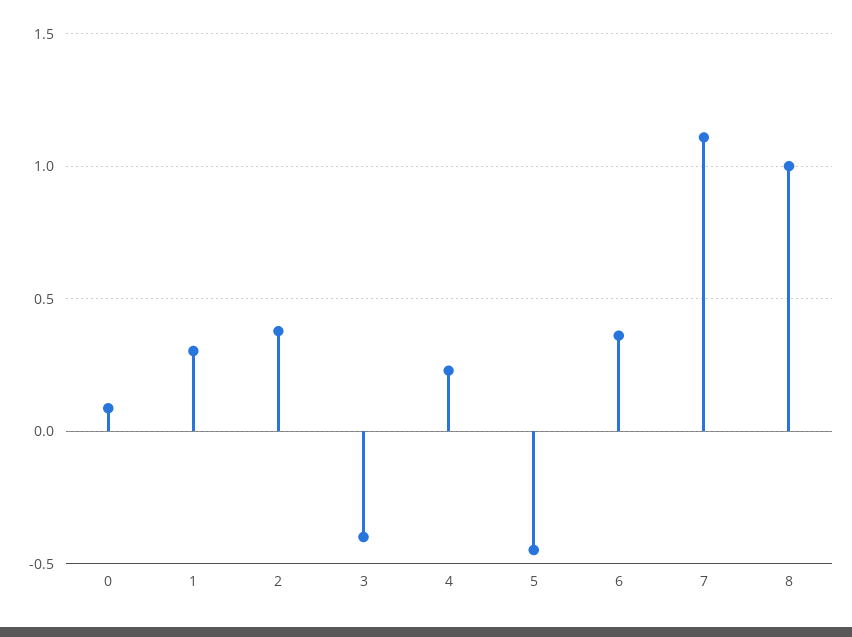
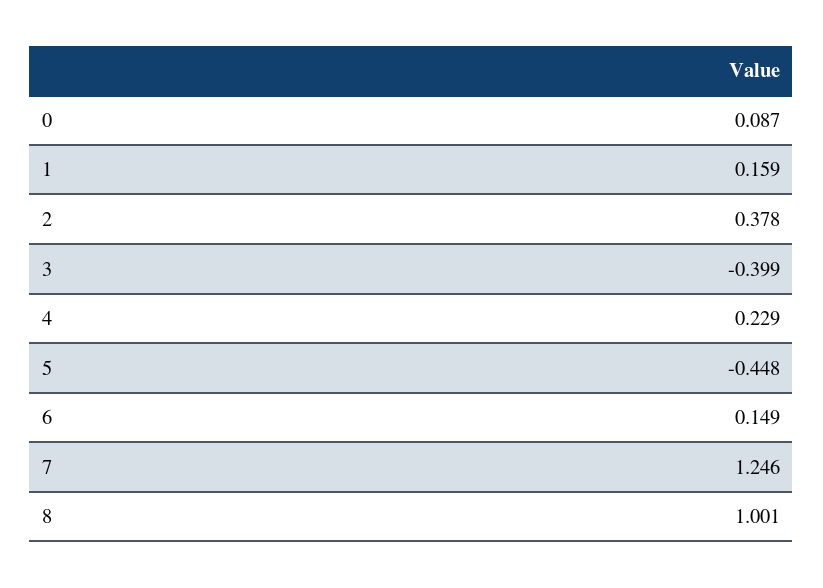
  {
    "0": 0.087,
-   "1": 0.3,
+   "1": 0.159,
    "2": 0.378,
    "3": -0.399,
    "4": 0.229,
    "5": -0.448,
-   "6": 0.35,
+   "6": 0.149,
-   "7": 1.1,
+   "7": 1.246,
    "8": 1.001
  }

